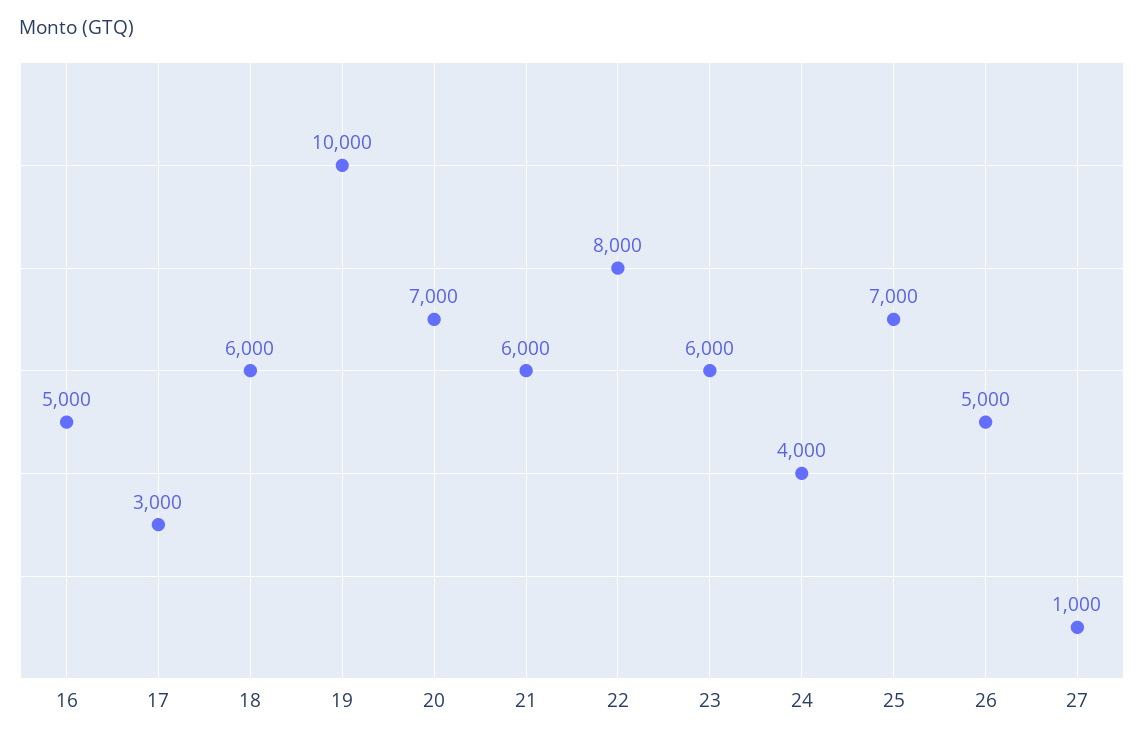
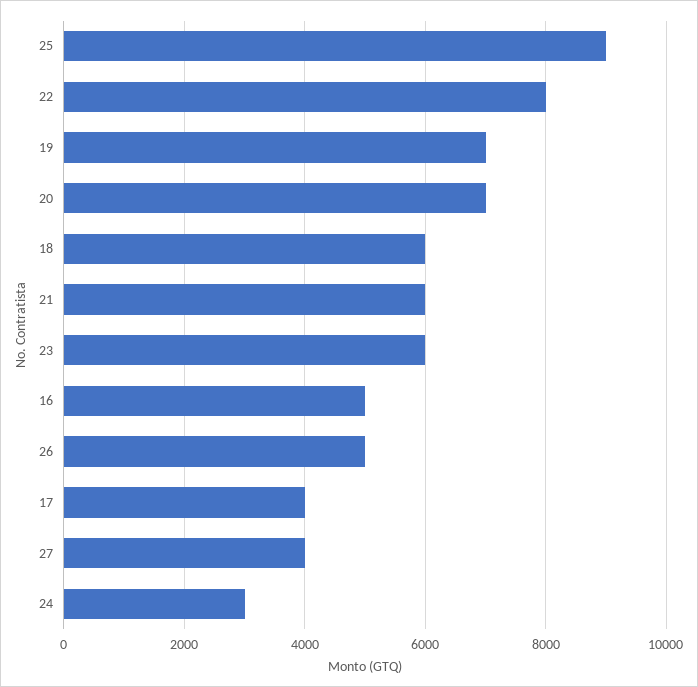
  {
    "16": 5000,
-   "17": 3000,
+   "17": 4000,
    "18": 6000,
-   "19": 10000,
+   "19": 7000,
    "20": 7000,
    "21": 6000,
    "22": 8000,
    "23": 6000,
-   "24": 4000,
+   "24": 3000,
-   "25": 7000,
+   "25": 9000,
    "26": 5000,
-   "27": 1000
+   "27": 4000
  }

